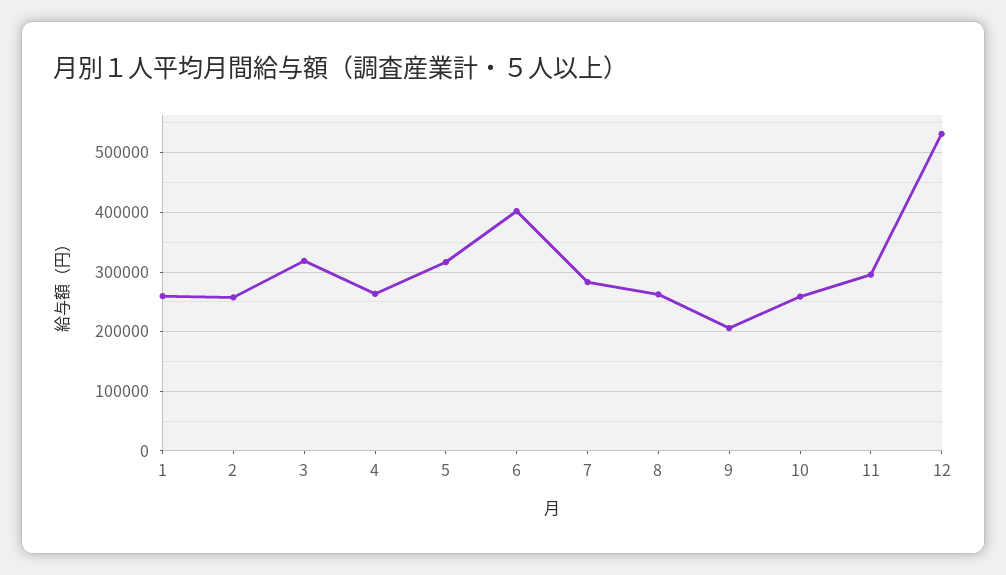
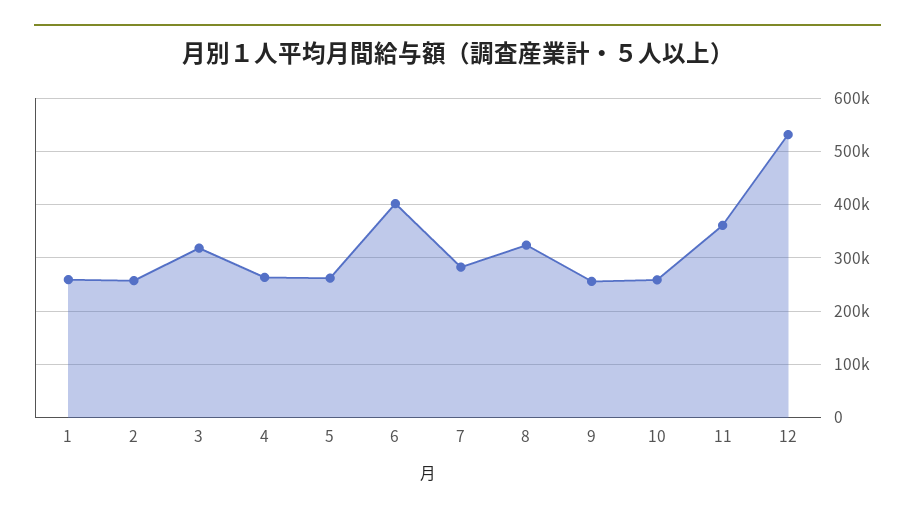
  {
    "1": 260000,
    "2": 260000,
    "3": 320000,
    "4": 260000,
-   "5": 320000,
+   "5": 260000,
    "6": 400000,
    "7": 280000,
-   "8": 260000,
+   "8": 320000,
-   "9": 200000,
+   "9": 260000,
    "10": 260000,
-   "11": 300000,
+   "11": 360000,
    "12": 540000
  }

